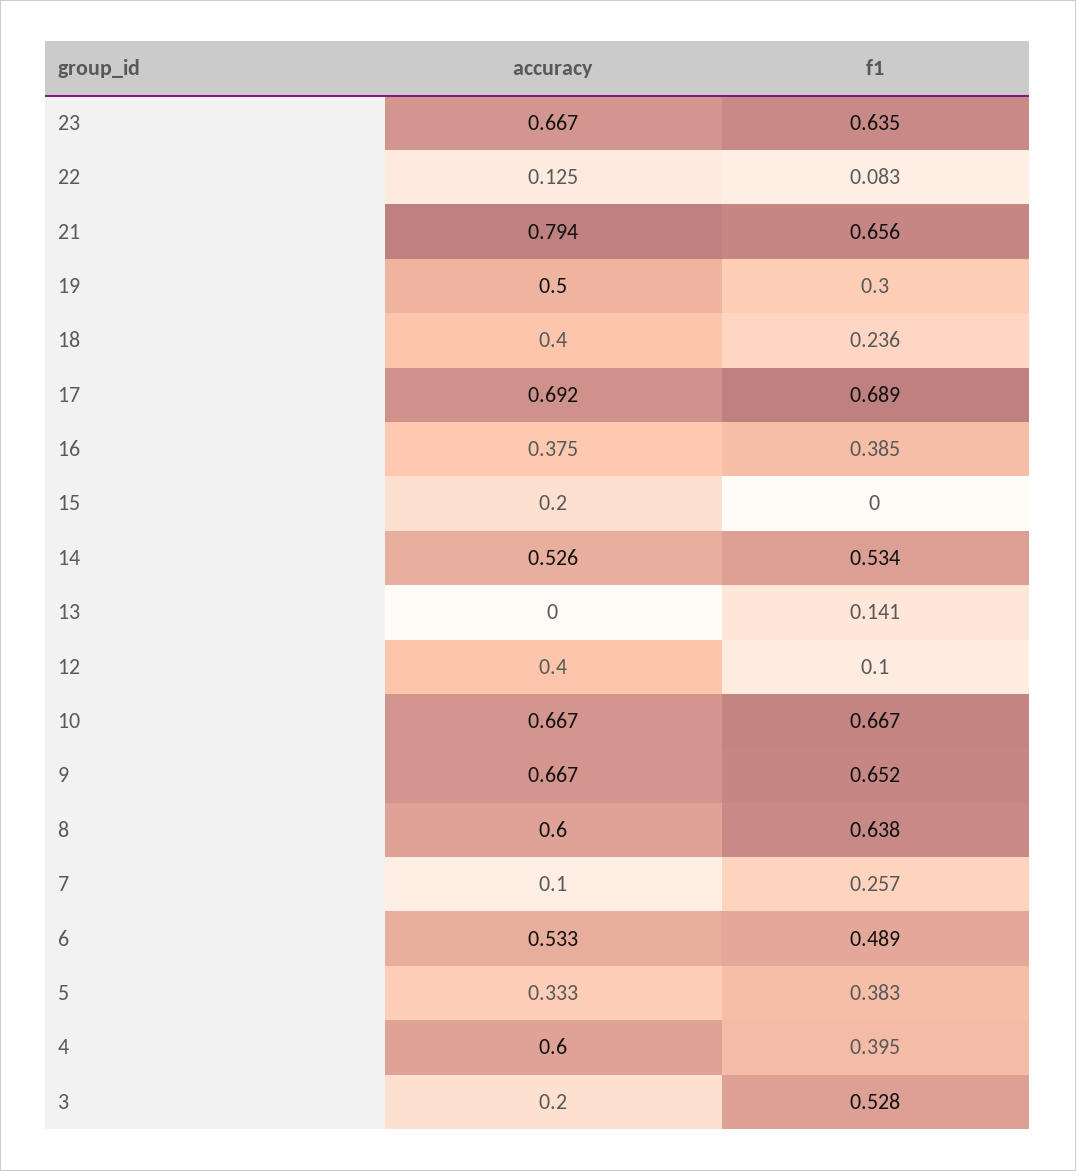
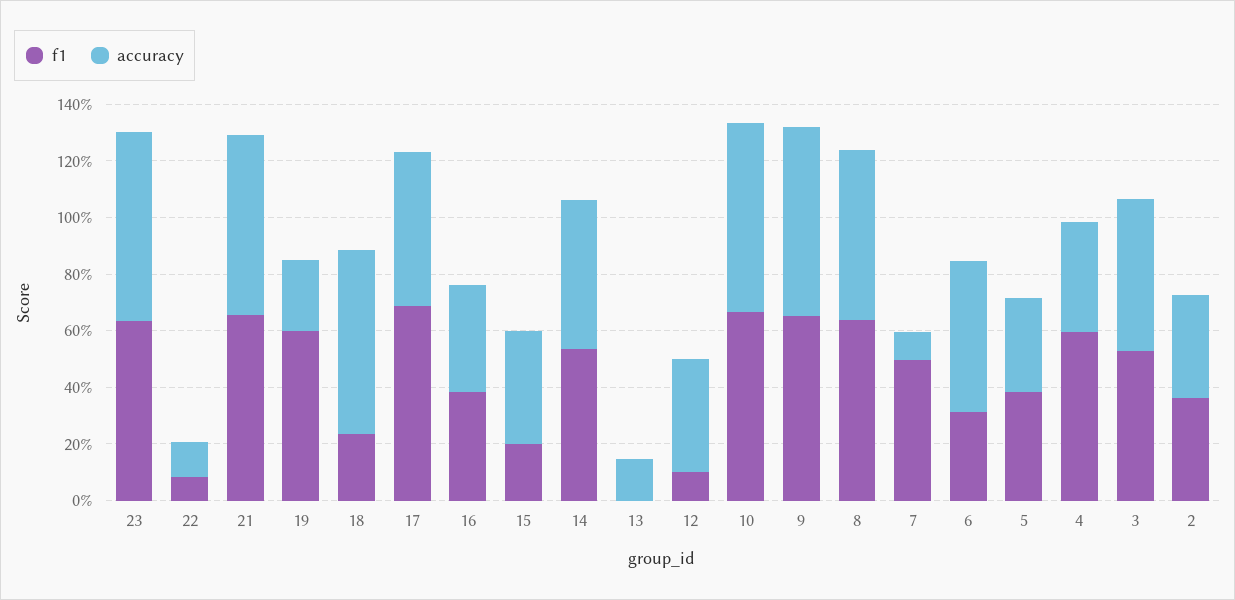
  {
    "accuracy": {
      "23": 0.667,
      "22": 0.125,
-     "21": 0.794,
+     "21": 0.65,
-     "19": 0.5,
+     "19": 0.25,
-     "18": 0.4,
+     "18": 0.65,
-     "17": 0.692,
+     "17": 0.55,
      "16": 0.375,
-     "15": 0.2,
+     "15": 0.4,
      "14": 0.526,
-     "13": 0,
+     "13": 0.15,
      "12": 0.4,
      "10": 0.667,
      "9": 0.667,
      "8": 0.6,
      "7": 0.1,
      "6": 0.533,
      "5": 0.333,
-     "4": 0.6,
+     "4": 0.4,
-     "3": 0.2
+     "3": 0.55,
+     "2": 0.35
    },
    "f1": {
      "23": 0.635,
      "22": 0.083,
      "21": 0.656,
-     "19": 0.3,
+     "19": 0.6,
      "18": 0.236,
      "17": 0.689,
      "16": 0.385,
-     "15": 0,
+     "15": 0.2,
      "14": 0.534,
-     "13": 0.141,
+     "13": 0,
      "12": 0.1,
      "10": 0.667,
      "9": 0.652,
      "8": 0.638,
-     "7": 0.257,
+     "7": 0.5,
-     "6": 0.489,
+     "6": 0.3,
      "5": 0.383,
-     "4": 0.395,
+     "4": 0.6,
-     "3": 0.528
+     "3": 0.528,
+     "2": 0.35
    }
  }

